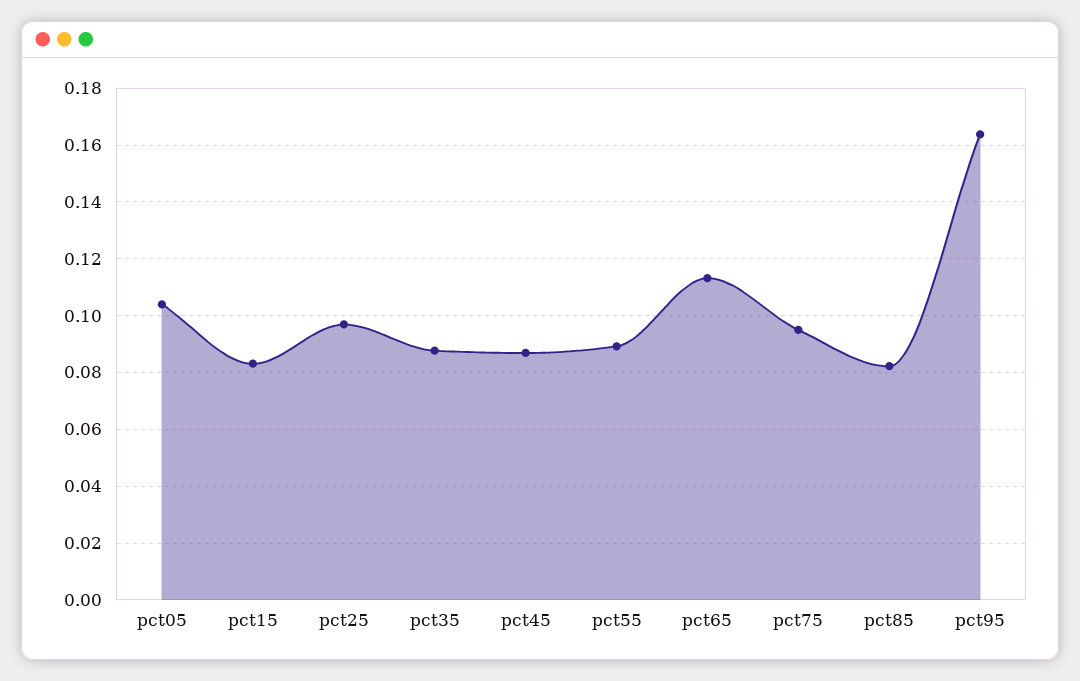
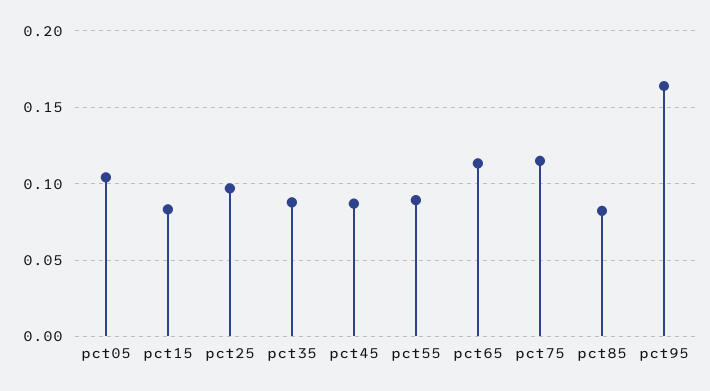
  {
    "pct05": 0.105,
    "pct15": 0.0825,
    "pct25": 0.0975,
    "pct35": 0.0875,
    "pct45": 0.0875,
    "pct55": 0.09,
    "pct65": 0.1125,
-   "pct75": 0.095,
+   "pct75": 0.115,
    "pct85": 0.0825,
    "pct95": 0.165
  }

